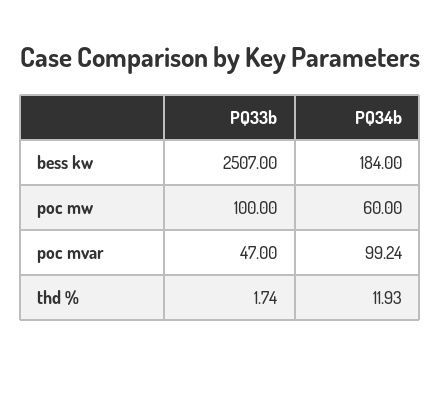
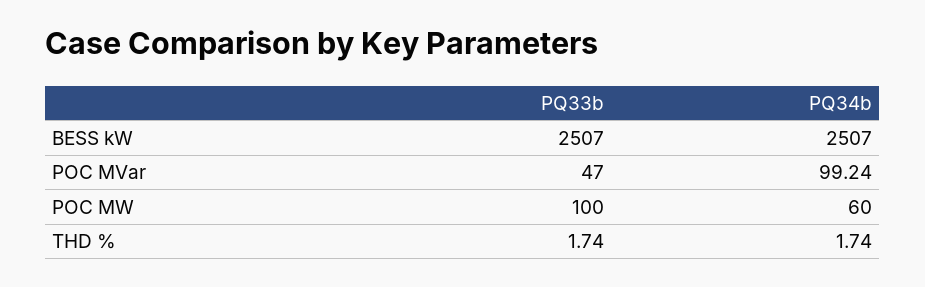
  {
    "PQ33b": {
      "bess kw": 2507,
      "poc mw": 100,
      "poc mvar": 47,
      "thd %": 1.74
    },
    "PQ34b": {
-     "bess kw": 184,
+     "bess kw": 2507,
      "poc mw": 60,
      "poc mvar": 99.24,
-     "thd %": 11.93
+     "thd %": 1.74
    }
  }

